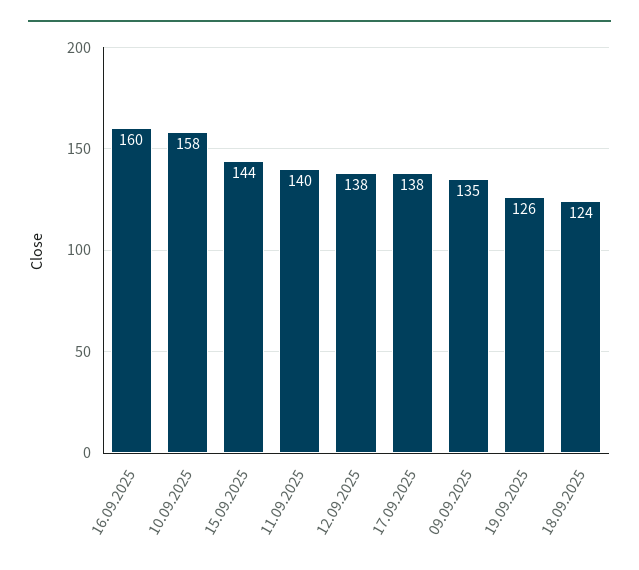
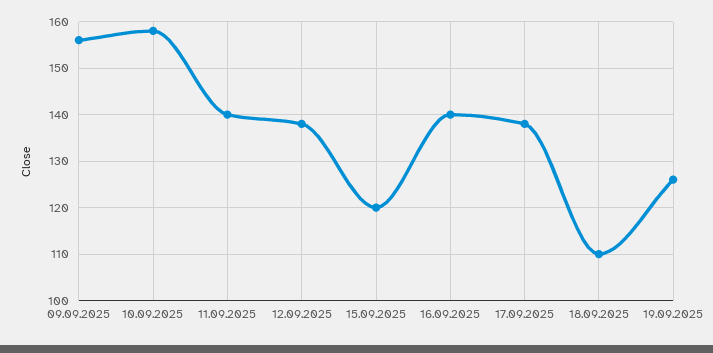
  {
-   "16.09.2025": 160,
+   "16.09.2025": 140,
    "10.09.2025": 158,
-   "15.09.2025": 144,
+   "15.09.2025": 120,
    "11.09.2025": 140,
    "12.09.2025": 138,
    "17.09.2025": 138,
-   "09.09.2025": 135,
+   "09.09.2025": 155,
    "19.09.2025": 126,
-   "18.09.2025": 124
+   "18.09.2025": 110
  }

